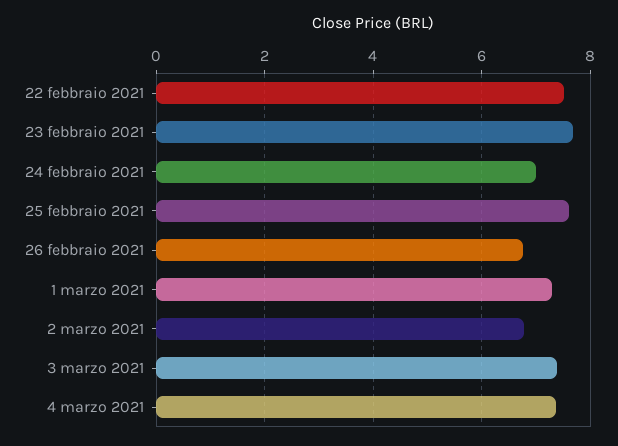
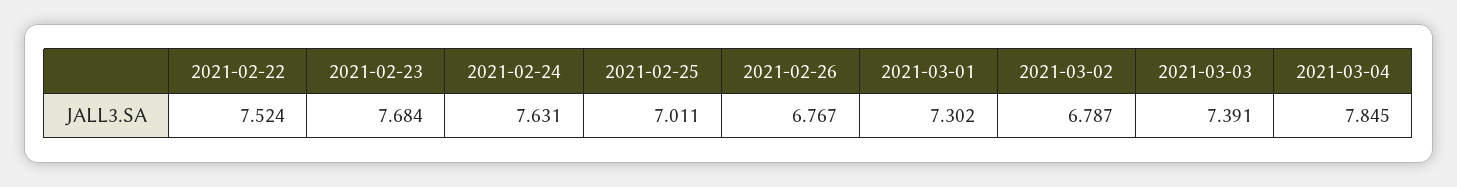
  {
    "22 febbraio 2021": 7.524,
    "23 febbraio 2021": 7.684,
-   "24 febbraio 2021": 7,
+   "24 febbraio 2021": 7.631,
-   "25 febbraio 2021": 7.6,
+   "25 febbraio 2021": 7.011,
    "26 febbraio 2021": 6.767,
    "1 marzo 2021": 7.302,
    "2 marzo 2021": 6.787,
    "3 marzo 2021": 7.391,
-   "4 marzo 2021": 7.4
+   "4 marzo 2021": 7.845
  }

